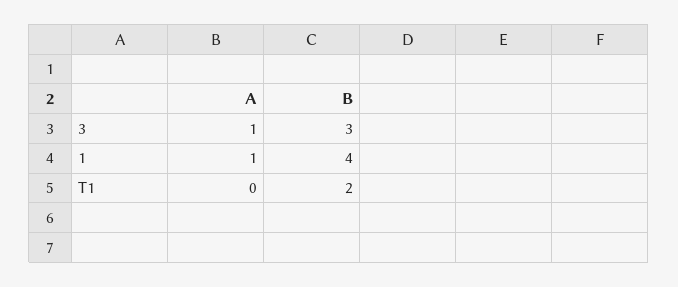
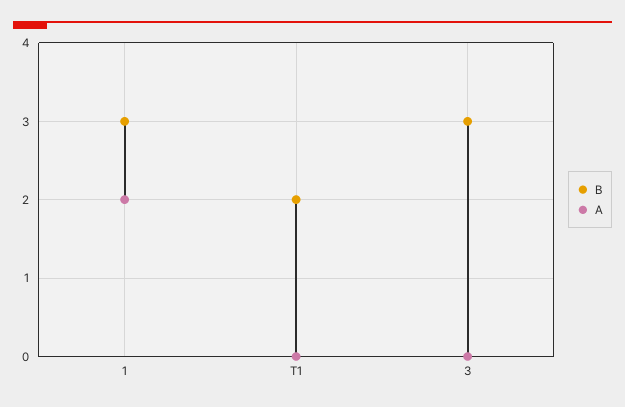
  {
    "A": {
-     "3": 1,
+     "3": 0,
-     "1": 1,
+     "1": 2,
      "T1": 0
    },
    "B": {
      "3": 3,
-     "1": 4,
+     "1": 3,
      "T1": 2
    }
  }

